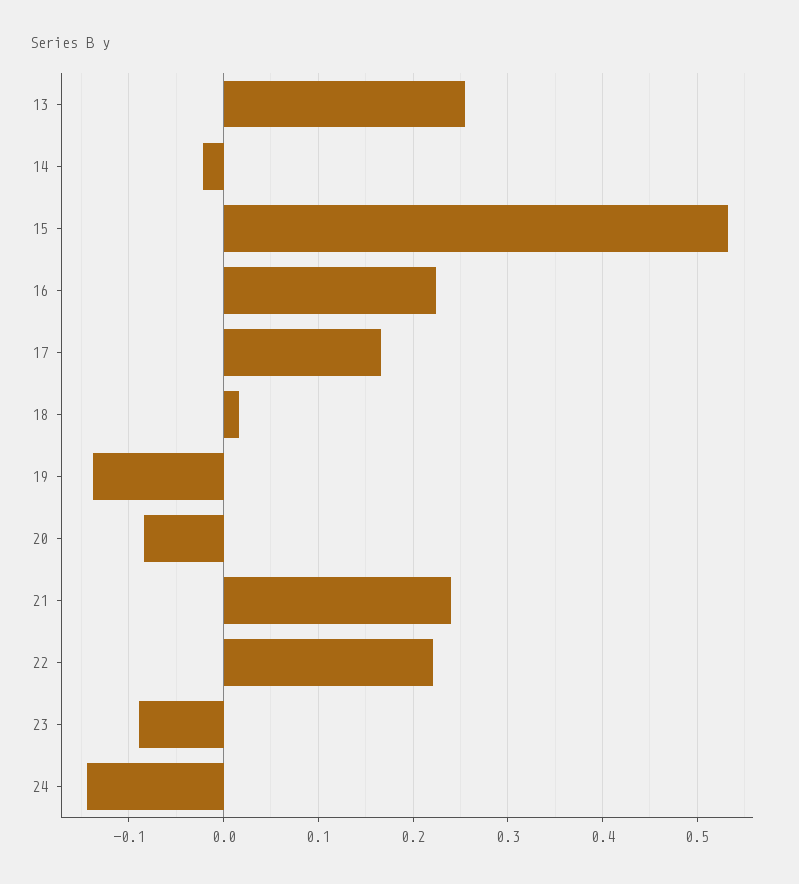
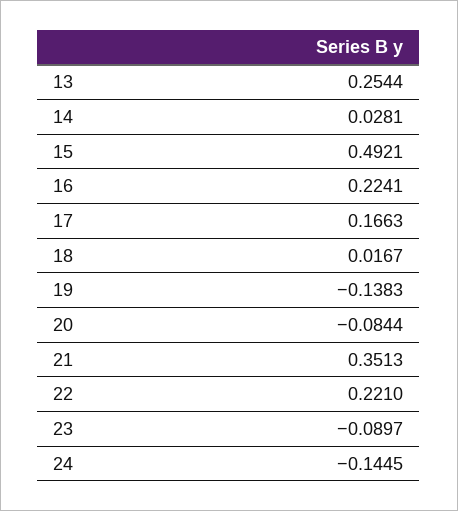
  {
    "13": 0.2544,
-   "14": -0.02,
+   "14": 0.0281,
-   "15": 0.53,
+   "15": 0.4921,
    "16": 0.2241,
    "17": 0.1663,
    "18": 0.0167,
    "19": -0.1383,
    "20": -0.0844,
-   "21": 0.24,
+   "21": 0.3513,
    "22": 0.221,
    "23": -0.0897,
    "24": -0.1445
  }

